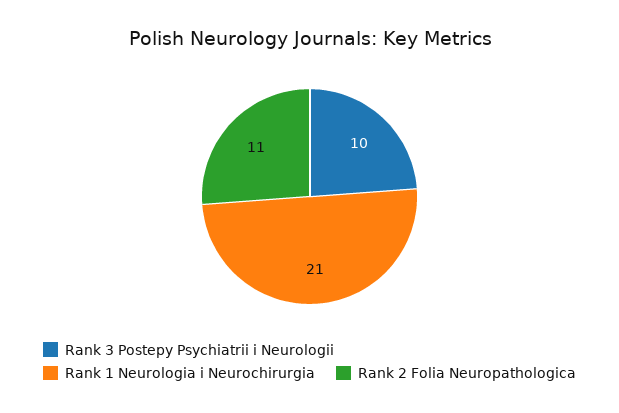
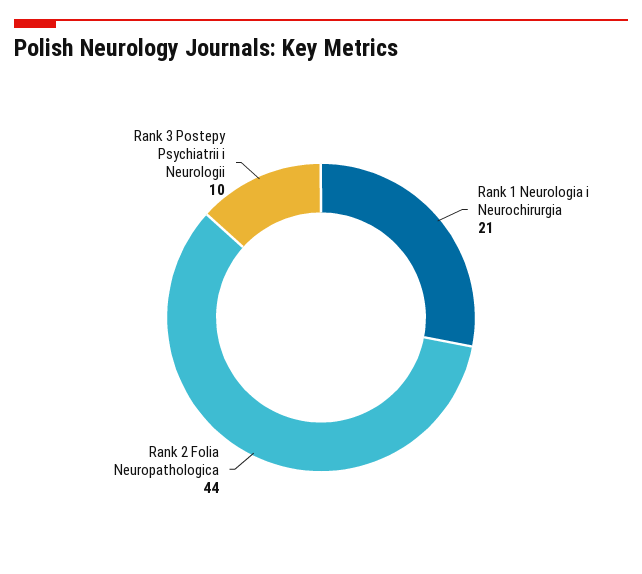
  {
    "Rank 3 Postepy Psychiatrii i Neurologii": 10,
    "Rank 1 Neurologia i Neurochirurgia": 21,
-   "Rank 2 Folia Neuropathologica": 11
+   "Rank 2 Folia Neuropathologica": 44
  }

